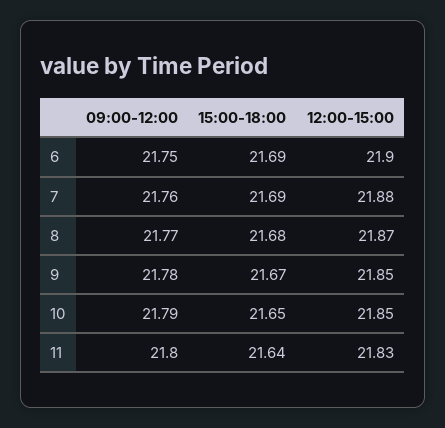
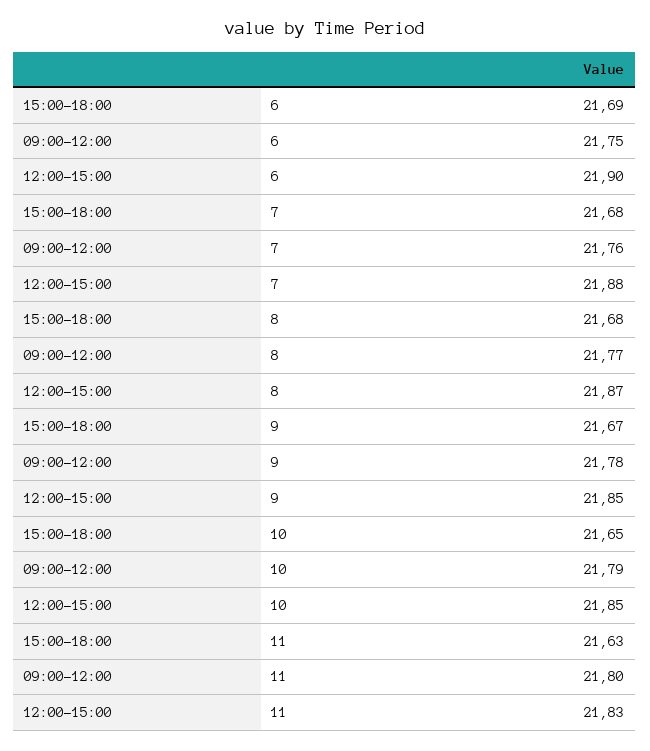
  {
    "09:00-12:00": {
      "6": 21.75,
      "7": 21.76,
      "8": 21.77,
      "9": 21.78,
      "10": 21.79,
      "11": 21.8
    },
    "15:00-18:00": {
      "6": 21.69,
-     "7": 21.69,
+     "7": 21.68,
      "8": 21.68,
      "9": 21.67,
      "10": 21.65,
-     "11": 21.64
+     "11": 21.63
    },
    "12:00-15:00": {
      "6": 21.9,
      "7": 21.88,
      "8": 21.87,
      "9": 21.85,
      "10": 21.85,
      "11": 21.83
    }
  }

